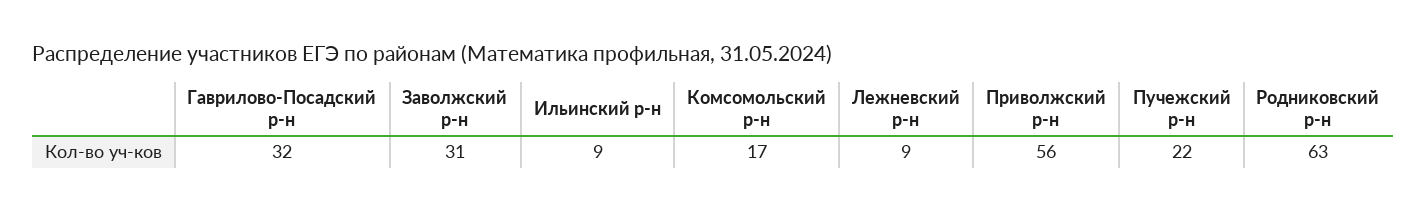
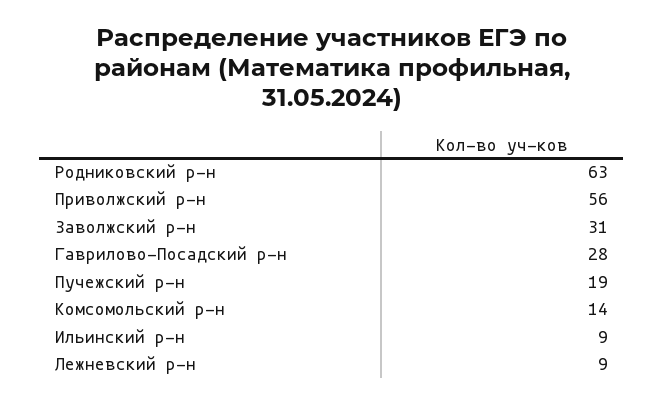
  {
-   "Гаврилово-Посадский р-н": 32,
+   "Гаврилово-Посадский р-н": 28,
    "Заволжский р-н": 31,
    "Ильинский р-н": 9,
-   "Комсомольский р-н": 17,
+   "Комсомольский р-н": 14,
    "Лежневский р-н": 9,
    "Приволжский р-н": 56,
-   "Пучежский р-н": 22,
+   "Пучежский р-н": 19,
    "Родниковский р-н": 63
  }

